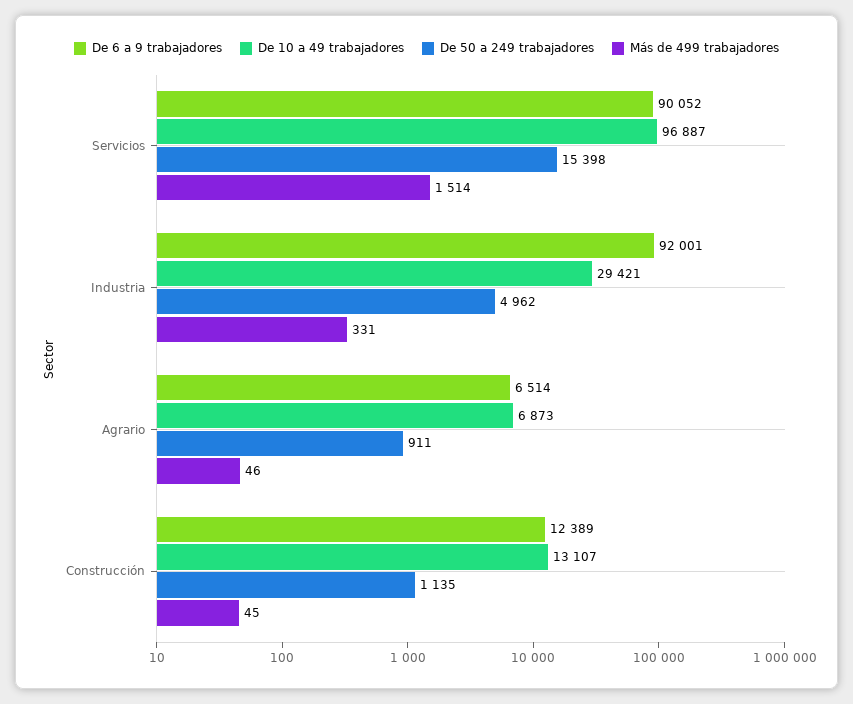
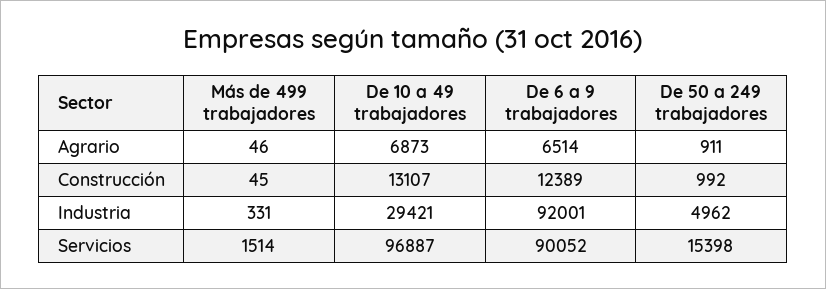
  {
    "De 6 a 9 trabajadores": {
      "Servicios": 90052,
      "Industria": 92001,
      "Agrario": 6514,
      "Construcción": 12389
    },
    "De 10 a 49 trabajadores": {
      "Servicios": 96887,
      "Industria": 29421,
      "Agrario": 6873,
      "Construcción": 13107
    },
    "De 50 a 249 trabajadores": {
      "Servicios": 15398,
      "Industria": 4962,
      "Agrario": 911,
-     "Construcción": 1135
+     "Construcción": 992
    },
    "Más de 499 trabajadores": {
      "Servicios": 1514,
      "Industria": 331,
      "Agrario": 46,
      "Construcción": 45
    }
  }

